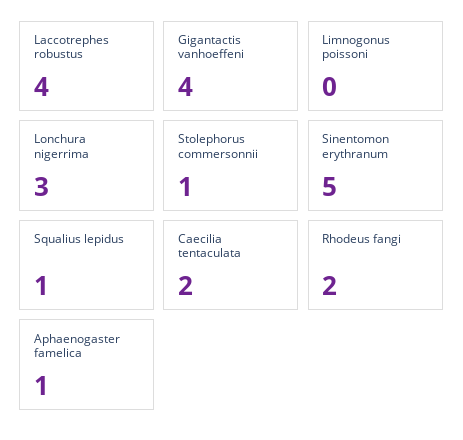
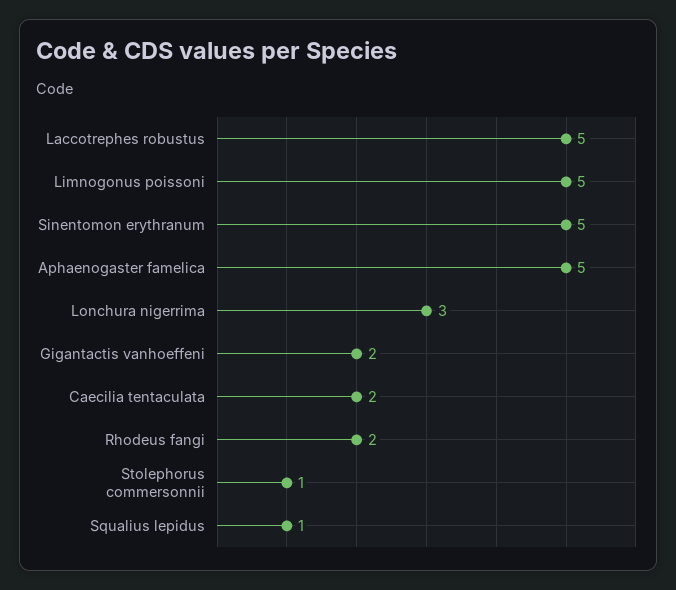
  {
-   "Laccotrephes robustus": 4,
+   "Laccotrephes robustus": 5,
-   "Gigantactis vanhoeffeni": 4,
+   "Gigantactis vanhoeffeni": 2,
-   "Limnogonus poissoni": 0,
+   "Limnogonus poissoni": 5,
    "Lonchura nigerrima": 3,
    "Stolephorus commersonnii": 1,
    "Sinentomon erythranum": 5,
    "Squalius lepidus": 1,
    "Caecilia tentaculata": 2,
    "Rhodeus fangi": 2,
-   "Aphaenogaster famelica": 1
+   "Aphaenogaster famelica": 5
  }

